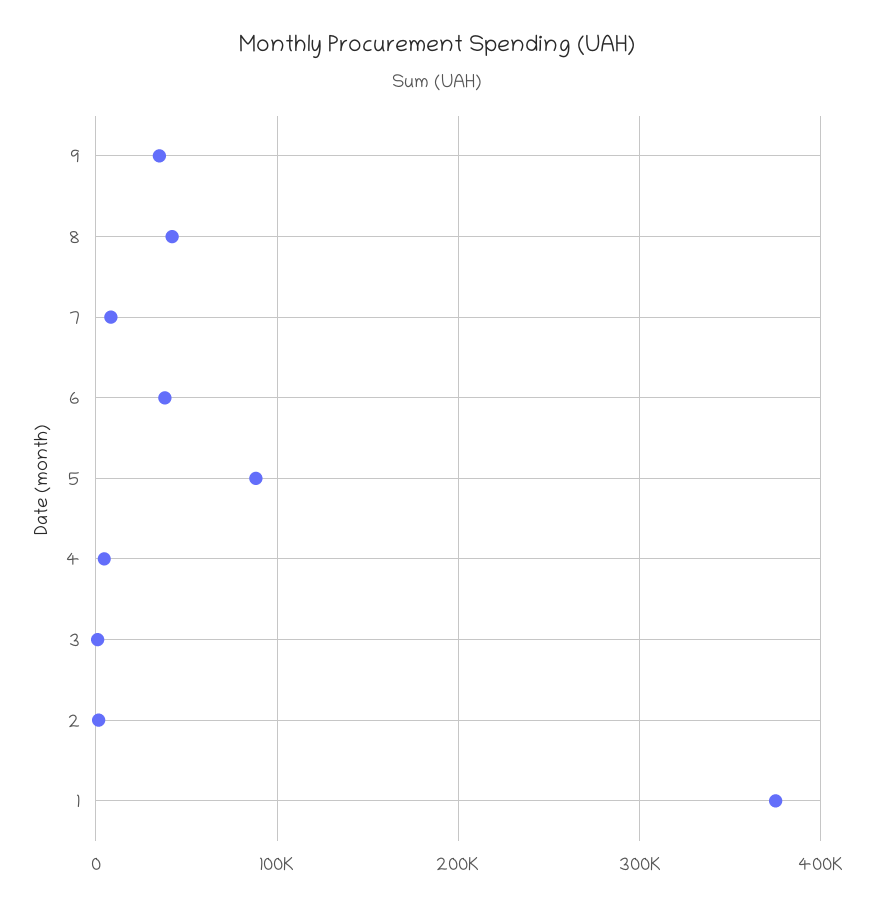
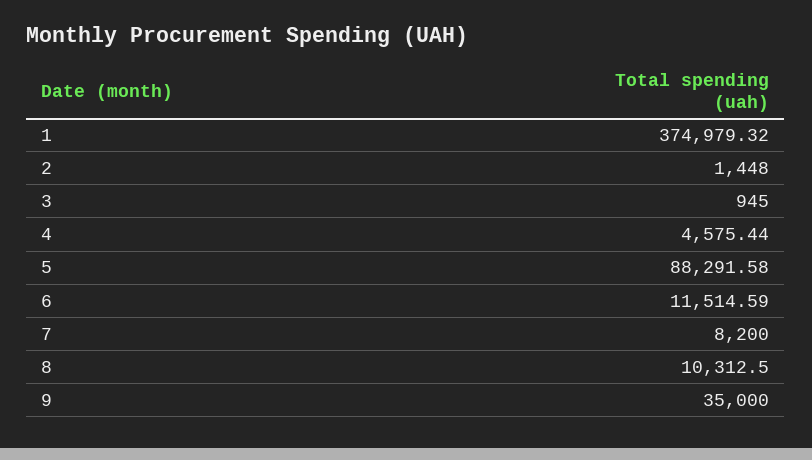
  {
    "9": 35000,
-   "8": 40000,
+   "8": 10312.5,
    "7": 8200,
-   "6": 40000,
+   "6": 11514.59,
    "5": 88291.58,
    "4": 4575.44,
    "3": 945,
    "2": 1448,
    "1": 374979.32
  }

